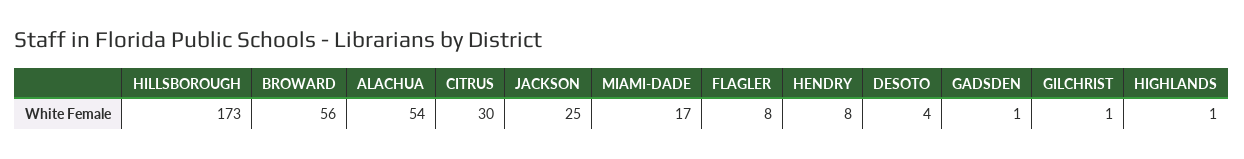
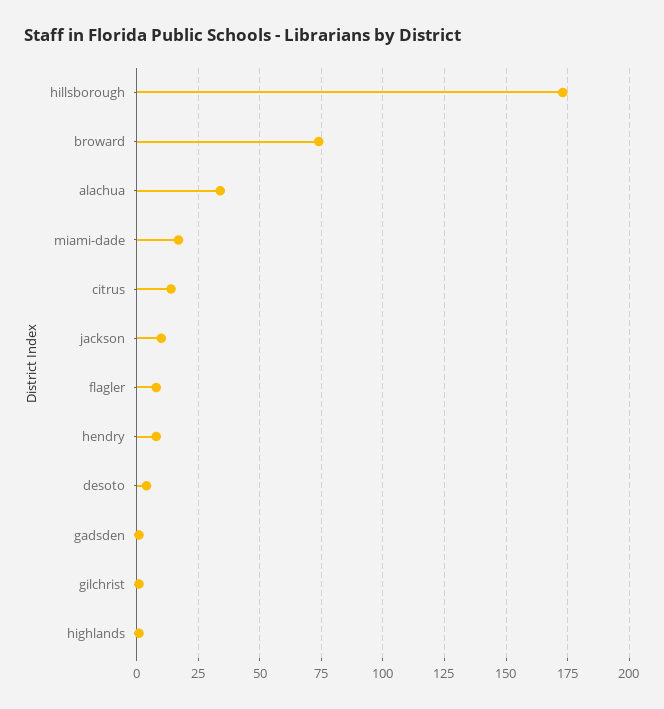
  {
    "HILLSBOROUGH": 173,
-   "BROWARD": 56,
+   "BROWARD": 75,
-   "ALACHUA": 54,
+   "ALACHUA": 35,
-   "CITRUS": 30,
+   "CITRUS": 15,
-   "JACKSON": 25,
+   "JACKSON": 10,
    "MIAMI-DADE": 17,
    "FLAGLER": 8,
    "HENDRY": 8,
    "DESOTO": 4,
    "GADSDEN": 1,
    "GILCHRIST": 1,
    "HIGHLANDS": 1
  }

